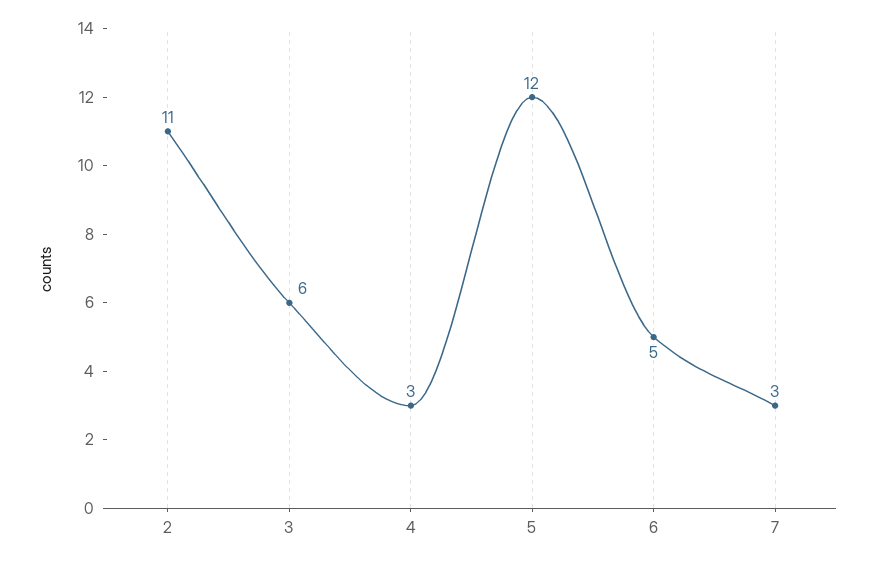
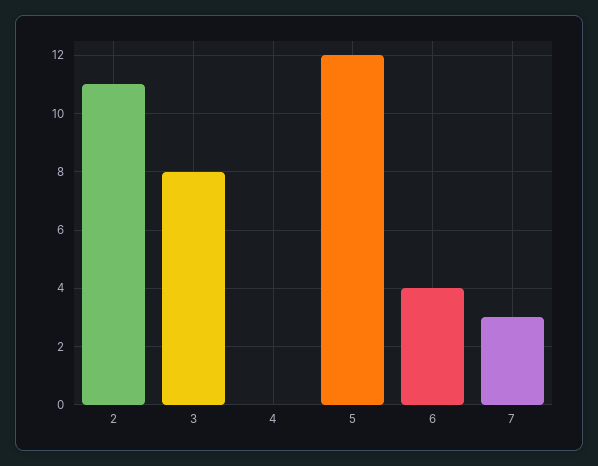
  {
    "2": 11,
-   "3": 6,
+   "3": 8,
-   "4": 3,
+   "4": 0,
    "5": 12,
-   "6": 5,
+   "6": 4,
    "7": 3
  }

